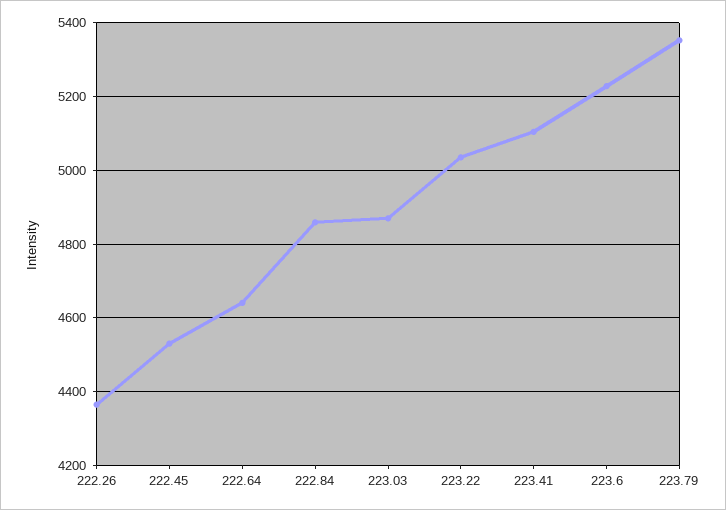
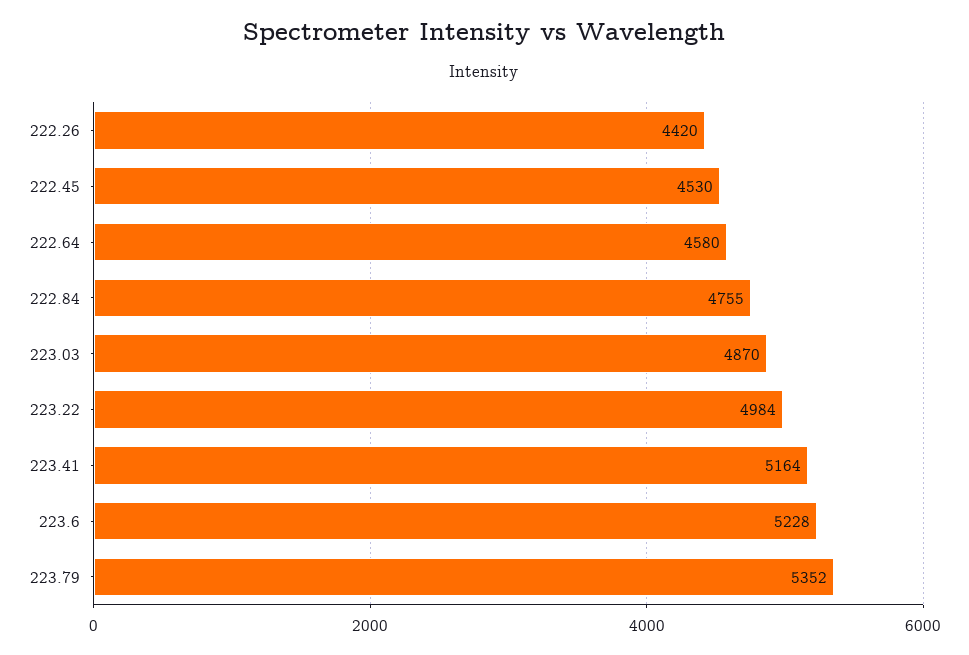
  {
-   "222.26": 4360,
+   "222.26": 4420,
    "222.45": 4530,
-   "222.64": 4640,
+   "222.64": 4580,
-   "222.84": 4860,
+   "222.84": 4755,
    "223.03": 4870,
-   "223.22": 5040,
+   "223.22": 4984,
-   "223.41": 5100,
+   "223.41": 5164,
    "223.6": 5228,
    "223.79": 5352
  }

